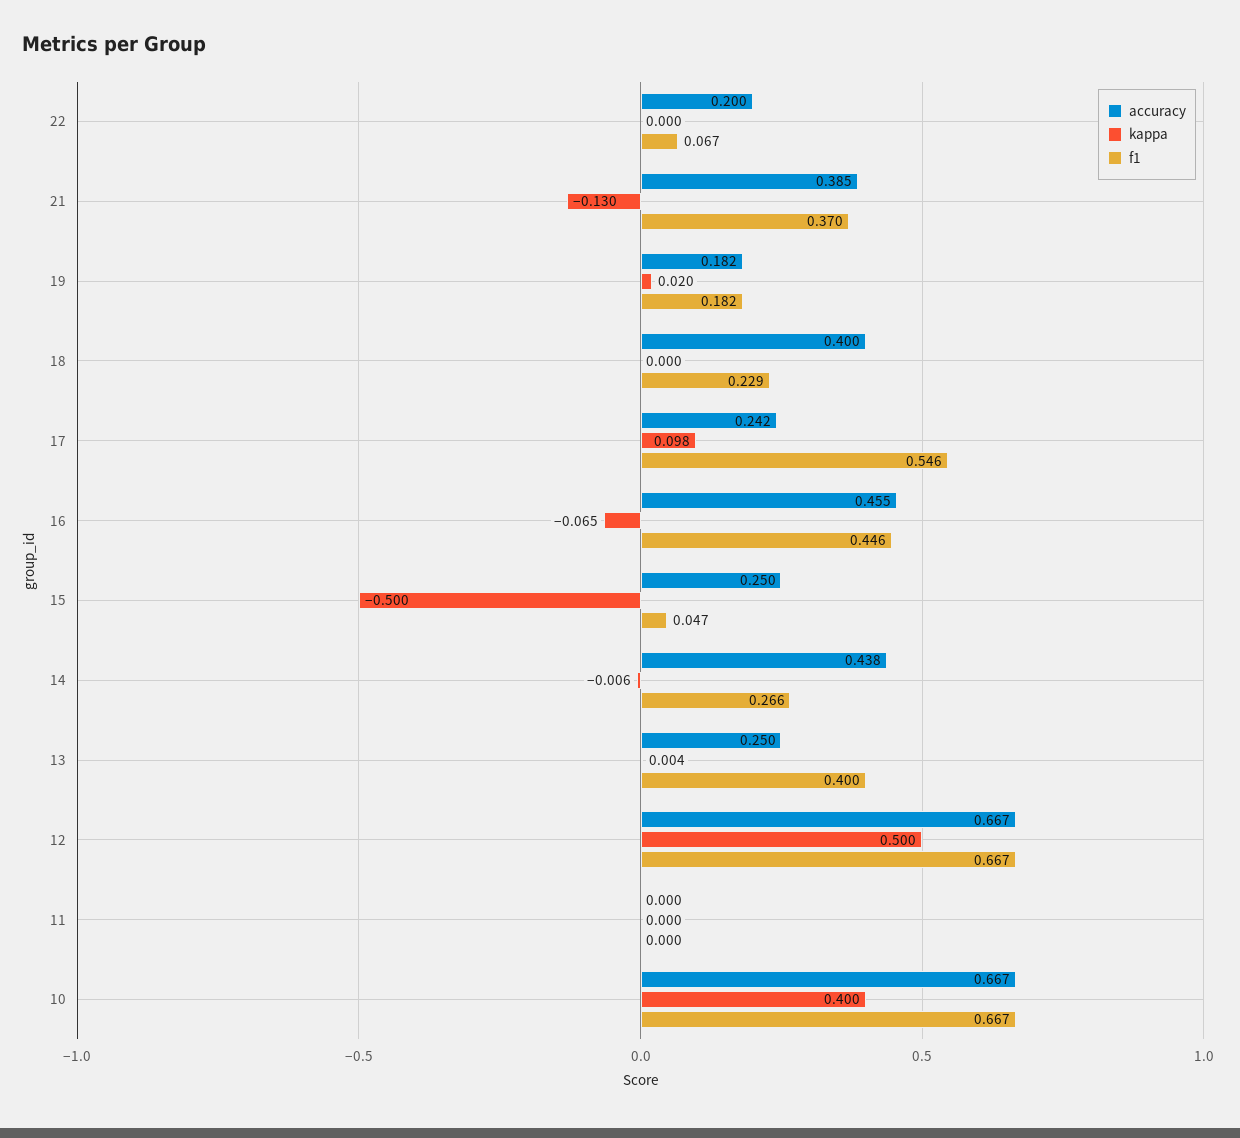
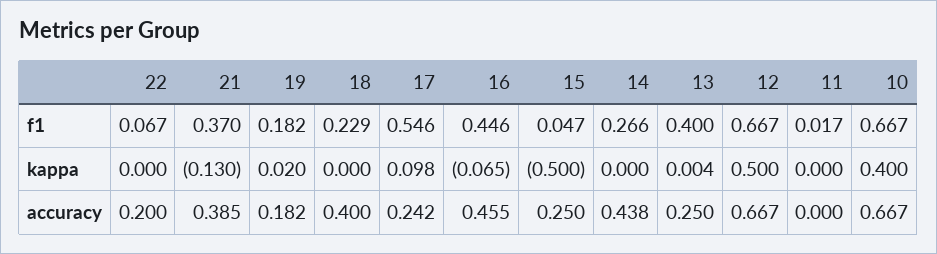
  {
    "accuracy": {
      "22": 0.2,
      "21": 0.385,
      "19": 0.182,
      "18": 0.4,
      "17": 0.242,
      "16": 0.455,
      "15": 0.25,
      "14": 0.438,
      "13": 0.25,
      "12": 0.667,
      "11": 0,
      "10": 0.667
    },
    "kappa": {
      "22": 0,
      "21": -0.13,
      "19": 0.02,
      "18": 0,
      "17": 0.098,
      "16": -0.065,
      "15": -0.5,
-     "14": -0.006,
+     "14": 0,
      "13": 0.004,
      "12": 0.5,
      "11": 0,
      "10": 0.4
    },
    "f1": {
      "22": 0.067,
      "21": 0.37,
      "19": 0.182,
      "18": 0.229,
      "17": 0.546,
      "16": 0.446,
      "15": 0.047,
      "14": 0.266,
      "13": 0.4,
      "12": 0.667,
-     "11": 0,
+     "11": 0.017,
      "10": 0.667
    }
  }

